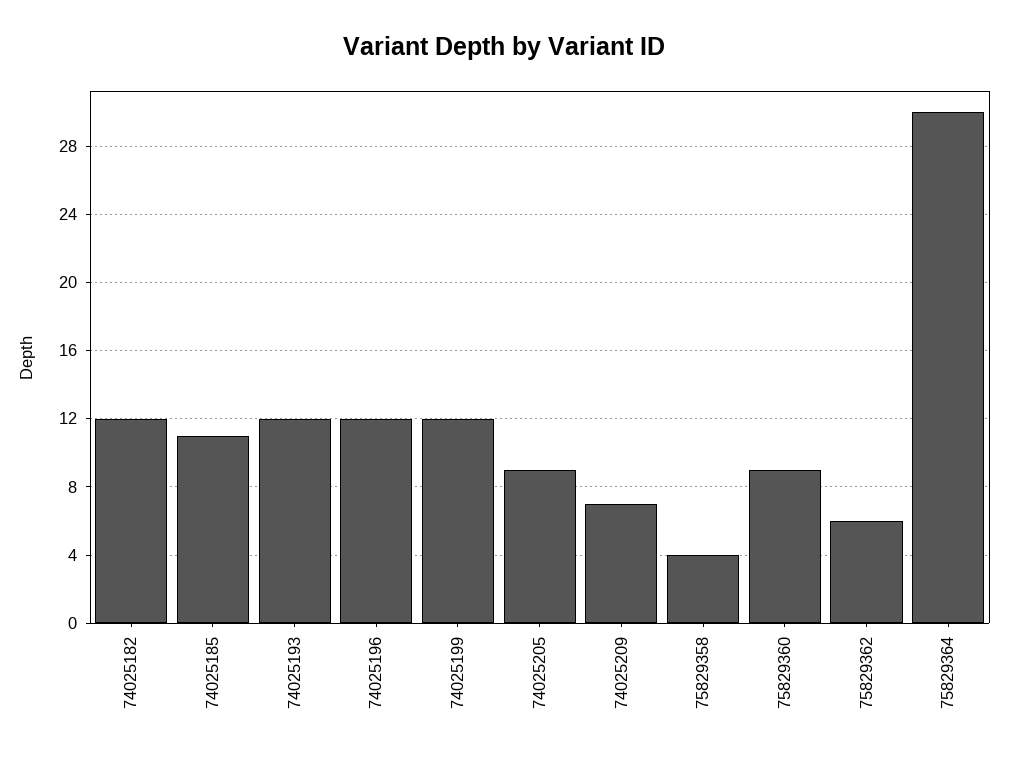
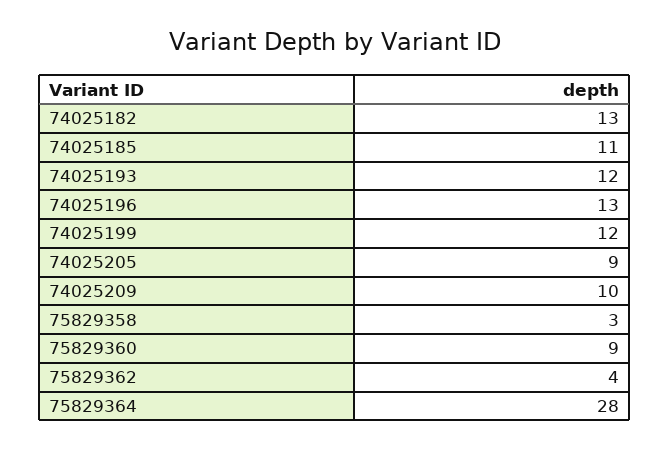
  {
-   "74025182": 12,
+   "74025182": 13,
    "74025185": 11,
    "74025193": 12,
-   "74025196": 12,
+   "74025196": 13,
    "74025199": 12,
    "74025205": 9,
-   "74025209": 7,
+   "74025209": 10,
-   "75829358": 4,
+   "75829358": 3,
    "75829360": 9,
-   "75829362": 6,
+   "75829362": 4,
-   "75829364": 30
+   "75829364": 28
  }

